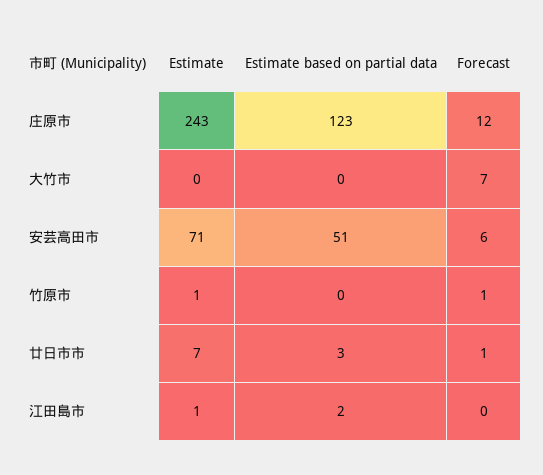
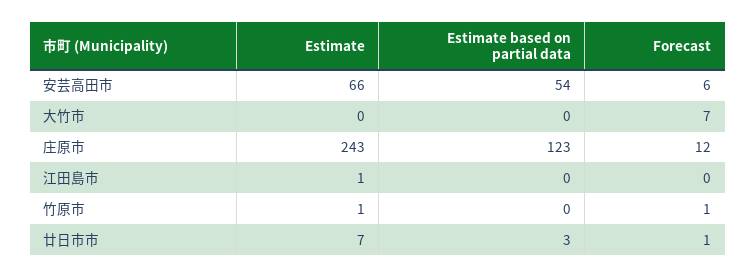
  {
    "Estimate": {
      "庄原市": 243,
      "大竹市": 0,
-     "安芸高田市": 71,
+     "安芸高田市": 66,
      "竹原市": 1,
      "廿日市市": 7,
      "江田島市": 1
    },
    "Estimate based on partial data": {
      "庄原市": 123,
      "大竹市": 0,
-     "安芸高田市": 51,
+     "安芸高田市": 54,
      "竹原市": 0,
      "廿日市市": 3,
-     "江田島市": 2
+     "江田島市": 0
    },
    "Forecast": {
      "庄原市": 12,
      "大竹市": 7,
      "安芸高田市": 6,
      "竹原市": 1,
      "廿日市市": 1,
      "江田島市": 0
    }
  }

